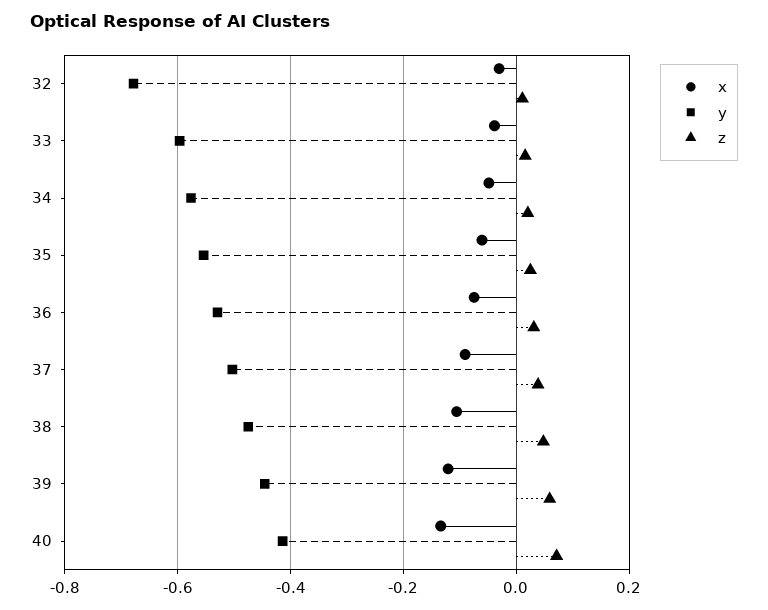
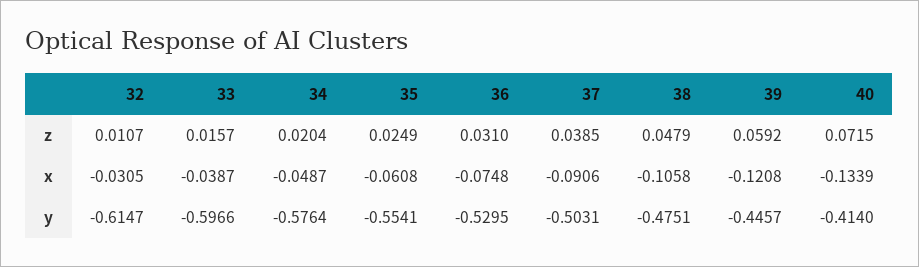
  {
    "x": {
      "32": -0.0305,
      "33": -0.0387,
      "34": -0.0487,
      "35": -0.0608,
      "36": -0.0748,
      "37": -0.0906,
      "38": -0.1058,
      "39": -0.1208,
      "40": -0.1339
    },
    "y": {
-     "32": -0.68,
+     "32": -0.6147,
      "33": -0.5966,
      "34": -0.5764,
      "35": -0.5541,
      "36": -0.5295,
      "37": -0.5031,
      "38": -0.4751,
      "39": -0.4457,
      "40": -0.414
    },
    "z": {
      "32": 0.0107,
      "33": 0.0157,
      "34": 0.0204,
      "35": 0.0249,
      "36": 0.031,
      "37": 0.0385,
      "38": 0.0479,
      "39": 0.0592,
      "40": 0.0715
    }
  }

